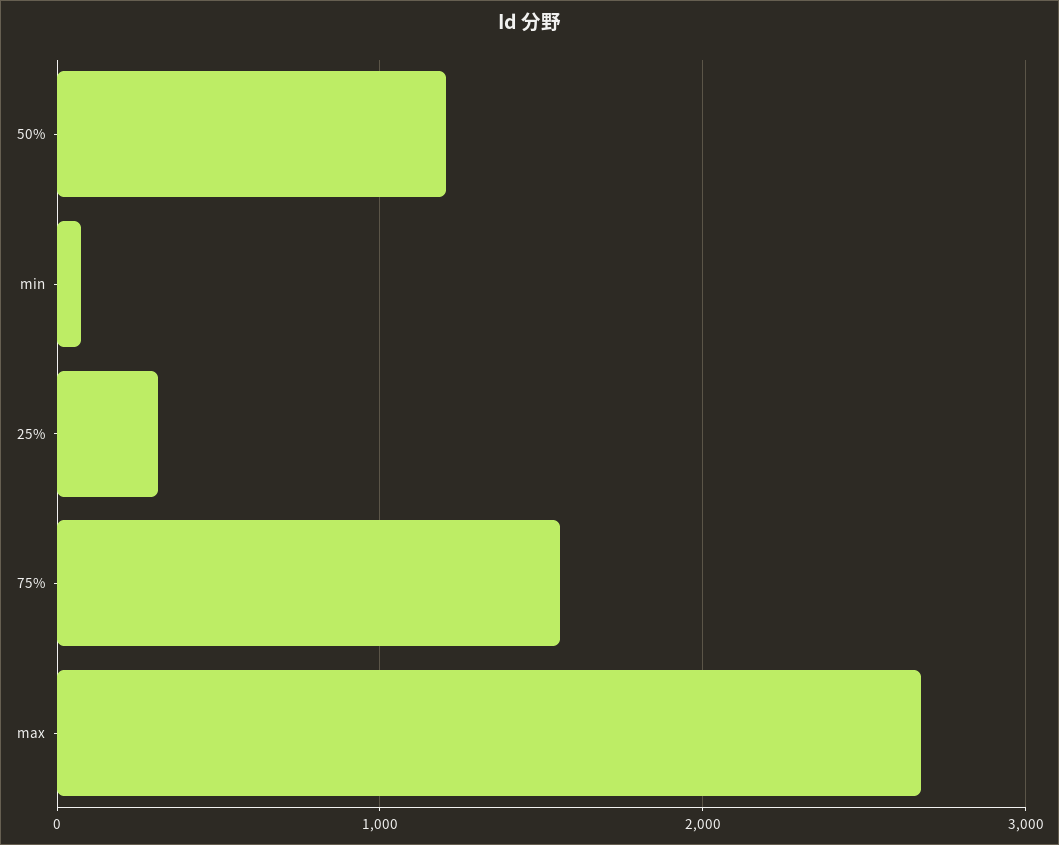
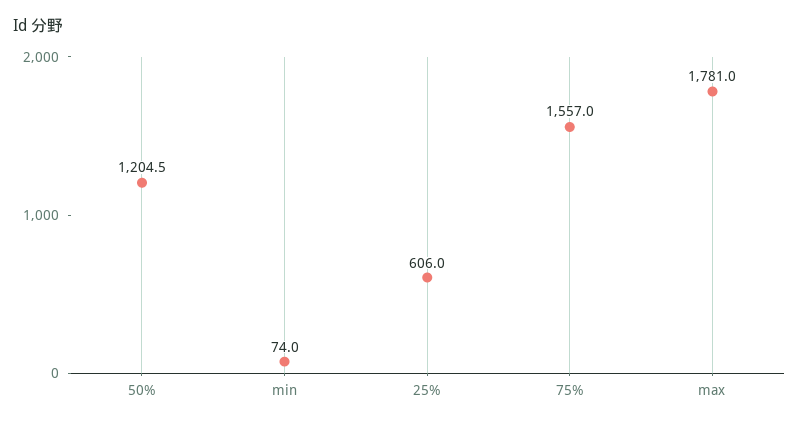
  {
    "50%": 1204.5,
    "min": 74,
-   "25%": 300,
+   "25%": 606,
    "75%": 1557,
-   "max": 2700
+   "max": 1781
  }

